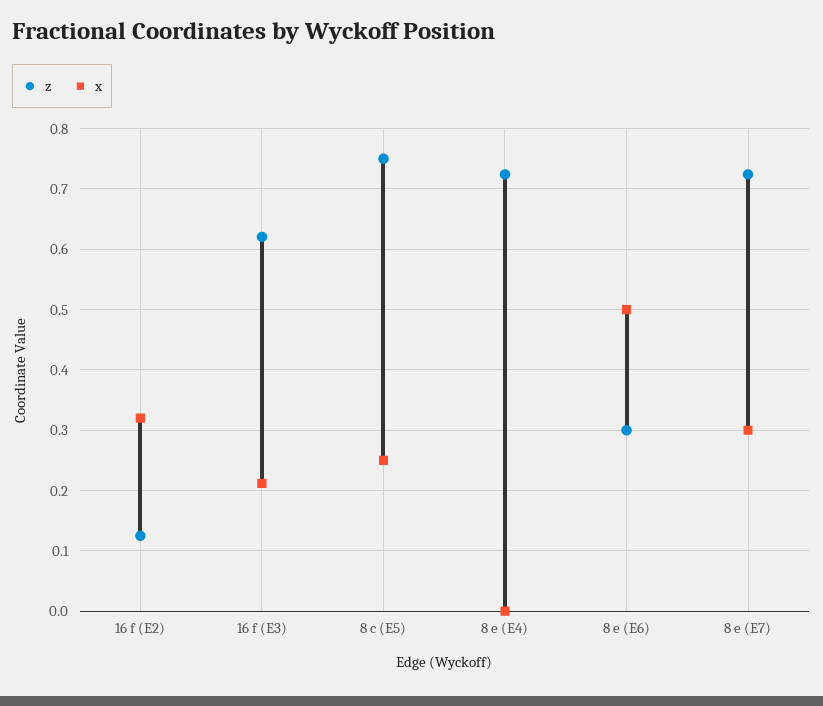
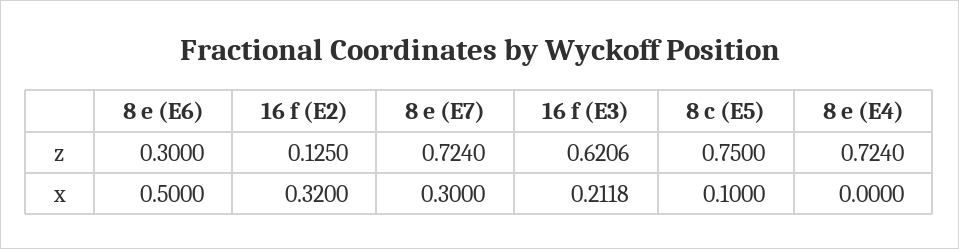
  {
    "z": {
      "16 f (E2)": 0.125,
      "16 f (E3)": 0.6206,
      "8 c (E5)": 0.75,
      "8 e (E4)": 0.724,
      "8 e (E6)": 0.3,
      "8 e (E7)": 0.724
    },
    "x": {
      "16 f (E2)": 0.32,
      "16 f (E3)": 0.2118,
-     "8 c (E5)": 0.25,
+     "8 c (E5)": 0.1,
      "8 e (E4)": 0,
      "8 e (E6)": 0.5,
      "8 e (E7)": 0.3
    }
  }

